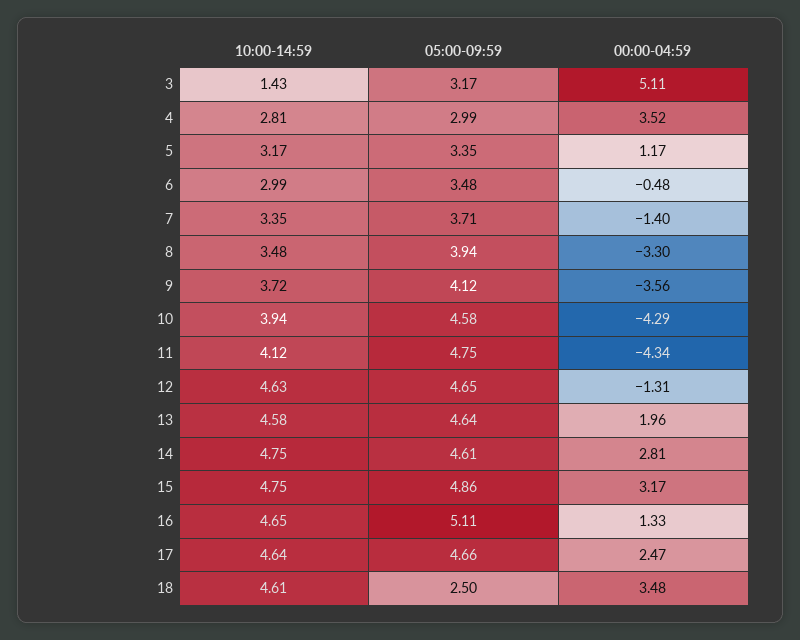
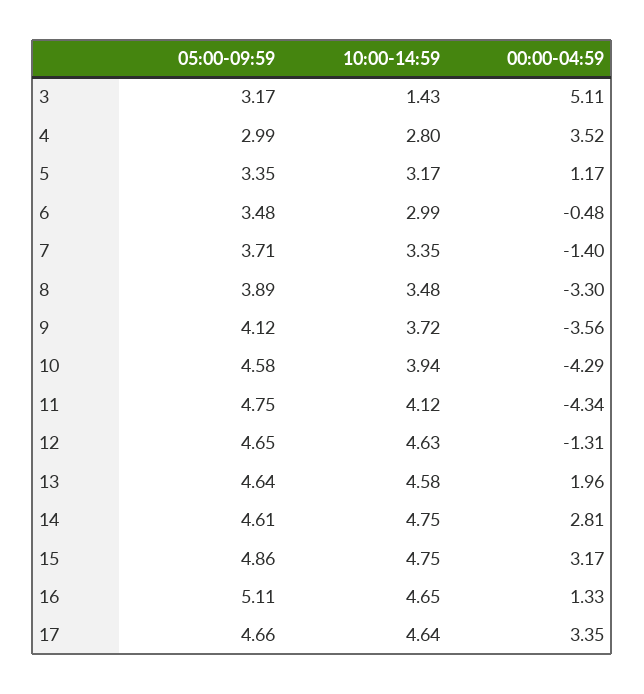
  {
    "10:00-14:59": {
      "3": 1.43,
-     "4": 2.81,
+     "4": 2.8,
      "5": 3.17,
      "6": 2.99,
      "7": 3.35,
      "8": 3.48,
      "9": 3.72,
      "10": 3.94,
      "11": 4.12,
      "12": 4.63,
      "13": 4.58,
      "14": 4.75,
      "15": 4.75,
      "16": 4.65,
-     "17": 4.64,
+     "17": 4.64
-     "18": 4.61
    },
    "05:00-09:59": {
      "3": 3.17,
      "4": 2.99,
      "5": 3.35,
      "6": 3.48,
      "7": 3.71,
-     "8": 3.94,
+     "8": 3.89,
      "9": 4.12,
      "10": 4.58,
      "11": 4.75,
      "12": 4.65,
      "13": 4.64,
      "14": 4.61,
      "15": 4.86,
      "16": 5.11,
-     "17": 4.66,
+     "17": 4.66
-     "18": 2.5
    },
    "00:00-04:59": {
      "3": 5.11,
      "4": 3.52,
      "5": 1.17,
      "6": -0.48,
      "7": -1.4,
      "8": -3.3,
      "9": -3.56,
      "10": -4.29,
      "11": -4.34,
      "12": -1.31,
      "13": 1.96,
      "14": 2.81,
      "15": 3.17,
      "16": 1.33,
-     "17": 2.47,
+     "17": 3.35
-     "18": 3.48
    }
  }

